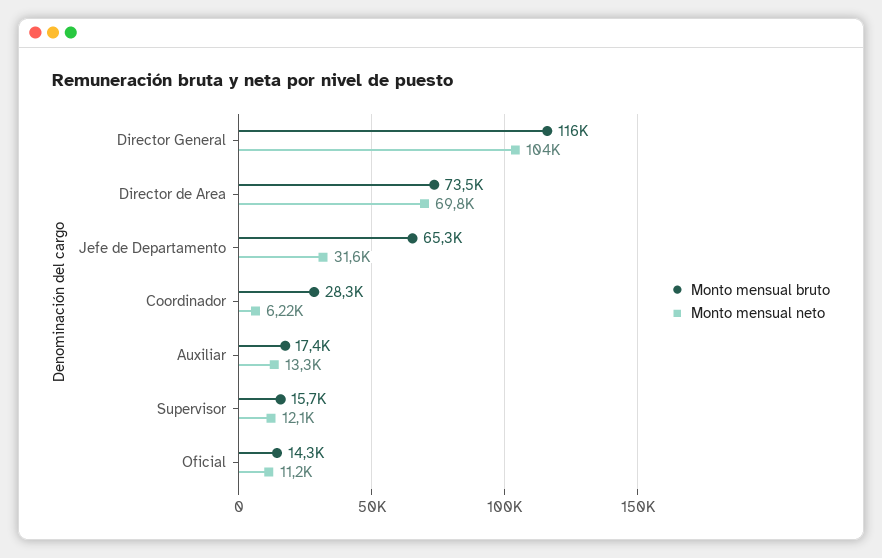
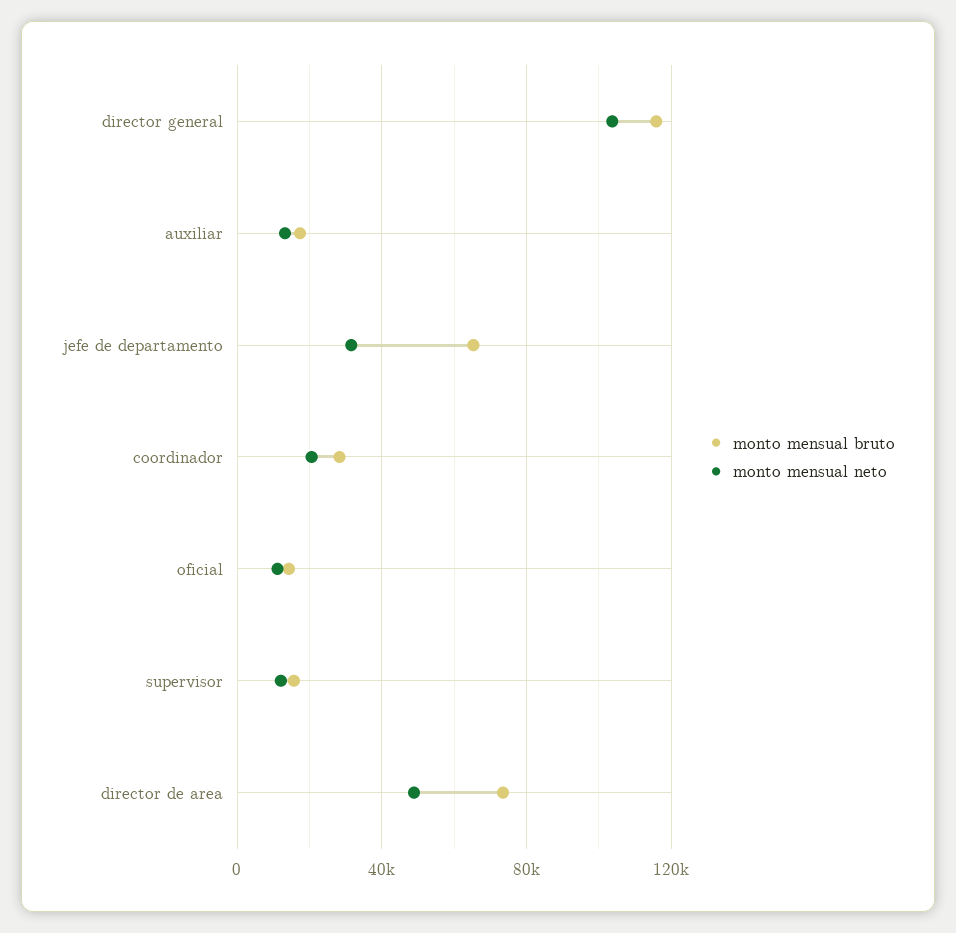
  {
    "Monto mensual bruto": {
      "Director General": 116000,
      "Director de Area": 73500,
      "Jefe de Departamento": 65300,
      "Coordinador": 28300,
      "Auxiliar": 17400,
      "Supervisor": 15700,
      "Oficial": 14300
    },
    "Monto mensual neto": {
      "Director General": 104000,
-     "Director de Area": 69800,
+     "Director de Area": 50000,
      "Jefe de Departamento": 31600,
-     "Coordinador": 6220,
+     "Coordinador": 20000,
      "Auxiliar": 13300,
      "Supervisor": 12100,
      "Oficial": 11200
    }
  }

